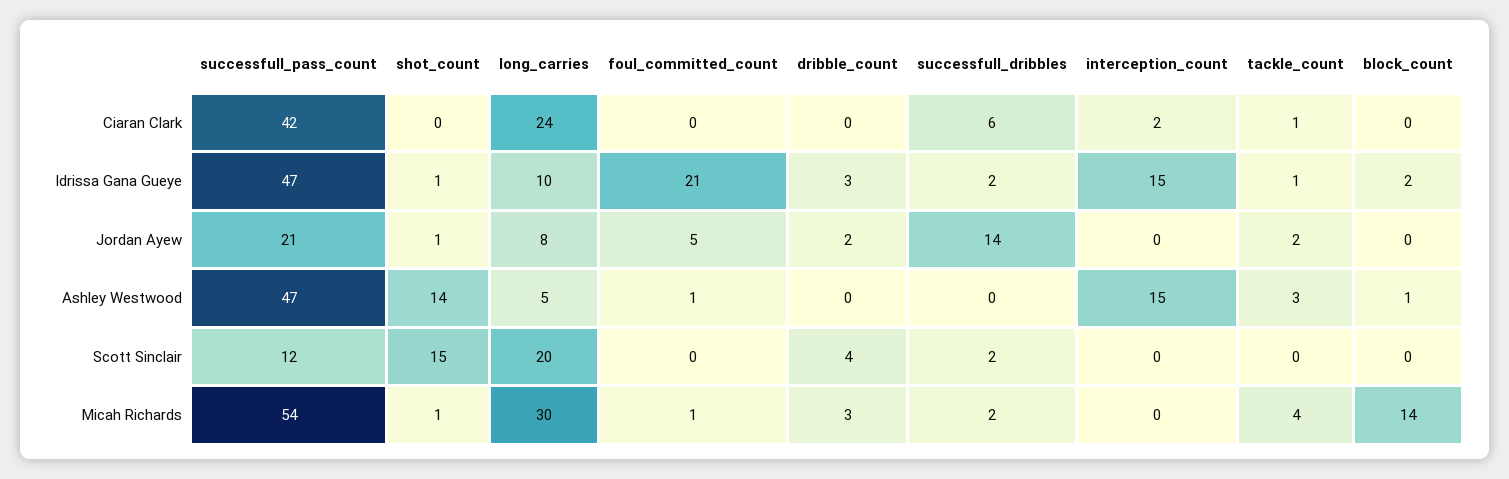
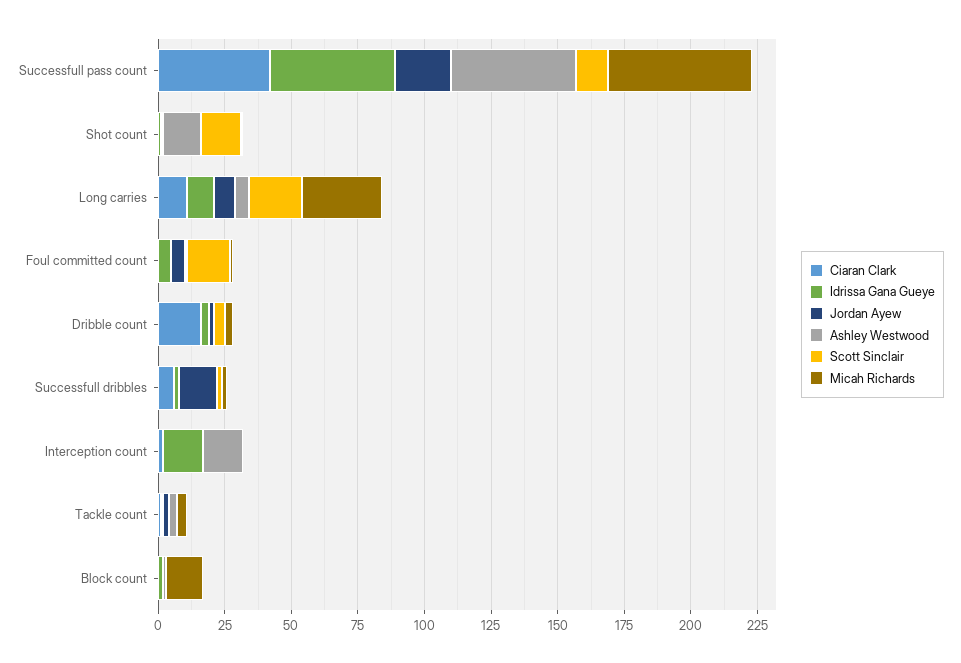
  {
    "Ciaran Clark": {
      "successfull_pass_count": 42,
      "shot_count": 0,
-     "long_carries": 24,
+     "long_carries": 10,
      "foul_committed_count": 0,
-     "dribble_count": 0,
+     "dribble_count": 15,
      "successfull_dribbles": 6,
      "interception_count": 2,
      "tackle_count": 1,
      "block_count": 0
    },
    "Idrissa Gana Gueye": {
      "successfull_pass_count": 47,
      "shot_count": 1,
      "long_carries": 10,
-     "foul_committed_count": 21,
+     "foul_committed_count": 5,
      "dribble_count": 3,
      "successfull_dribbles": 2,
      "interception_count": 15,
      "tackle_count": 1,
      "block_count": 2
    },
    "Jordan Ayew": {
      "successfull_pass_count": 21,
      "shot_count": 1,
      "long_carries": 8,
      "foul_committed_count": 5,
      "dribble_count": 2,
      "successfull_dribbles": 14,
      "interception_count": 0,
      "tackle_count": 2,
      "block_count": 0
    },
    "Ashley Westwood": {
      "successfull_pass_count": 47,
      "shot_count": 14,
      "long_carries": 5,
      "foul_committed_count": 1,
      "dribble_count": 0,
      "successfull_dribbles": 0,
      "interception_count": 15,
      "tackle_count": 3,
      "block_count": 1
    },
    "Scott Sinclair": {
      "successfull_pass_count": 12,
      "shot_count": 15,
      "long_carries": 20,
-     "foul_committed_count": 0,
+     "foul_committed_count": 15,
      "dribble_count": 4,
      "successfull_dribbles": 2,
      "interception_count": 0,
      "tackle_count": 0,
      "block_count": 0
    },
    "Micah Richards": {
      "successfull_pass_count": 54,
      "shot_count": 1,
      "long_carries": 30,
      "foul_committed_count": 1,
      "dribble_count": 3,
      "successfull_dribbles": 2,
      "interception_count": 0,
      "tackle_count": 4,
      "block_count": 14
    }
  }

